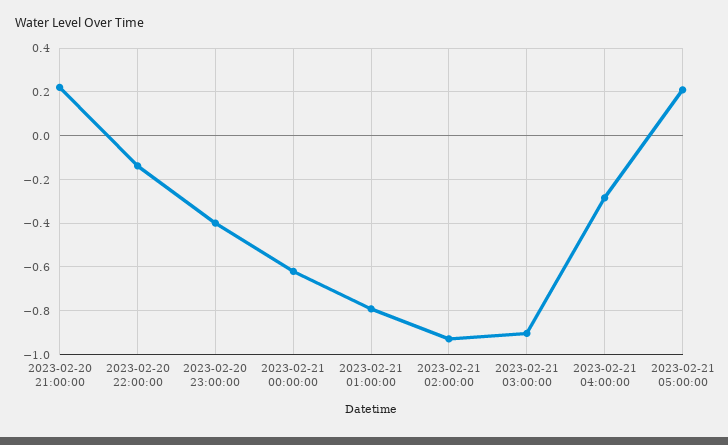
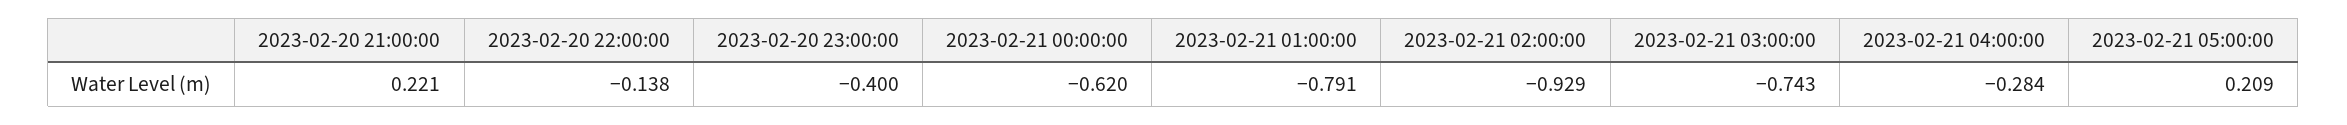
  {
    "2023-02-20 21:00:00": 0.221,
    "2023-02-20 22:00:00": -0.138,
    "2023-02-20 23:00:00": -0.4,
    "2023-02-21 00:00:00": -0.62,
    "2023-02-21 01:00:00": -0.791,
    "2023-02-21 02:00:00": -0.929,
-   "2023-02-21 03:00:00": -0.9,
+   "2023-02-21 03:00:00": -0.743,
    "2023-02-21 04:00:00": -0.284,
    "2023-02-21 05:00:00": 0.209
  }

